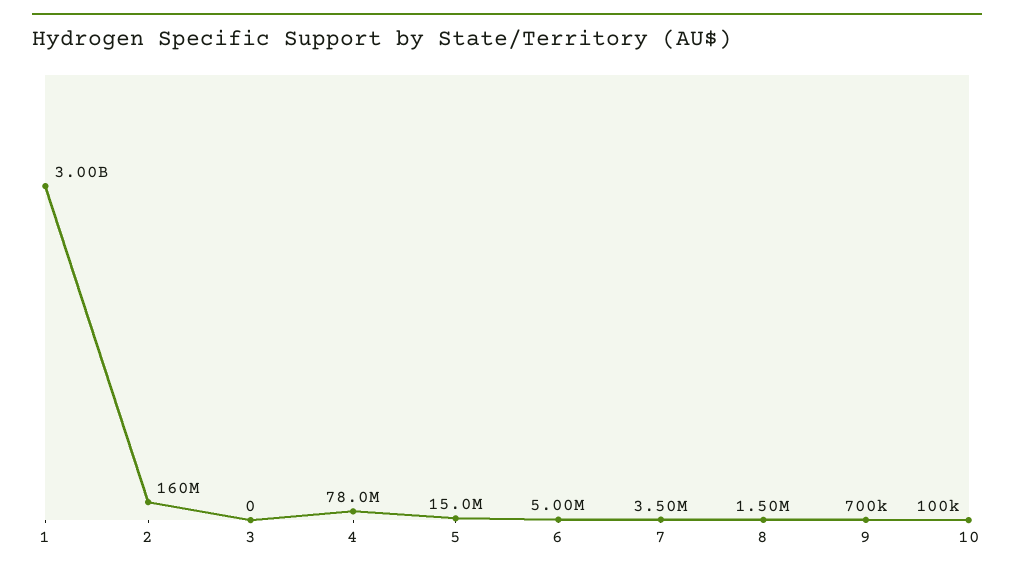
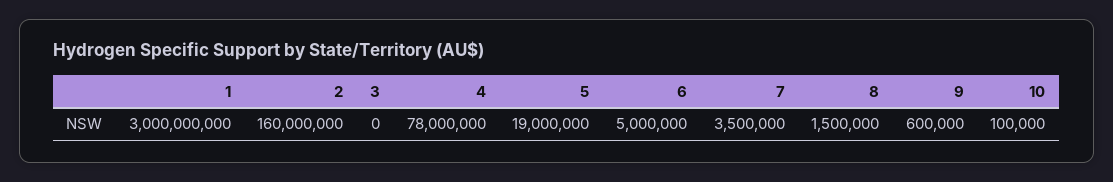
  {
    "1": 3000000000,
    "2": 160000000,
    "3": 0,
    "4": 78000000,
-   "5": 15000000,
+   "5": 19000000,
    "6": 5000000,
    "7": 3500000,
    "8": 1500000,
-   "9": 700000,
+   "9": 600000,
    "10": 100000
  }

